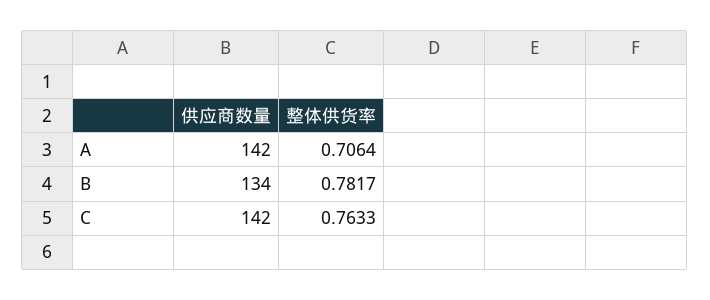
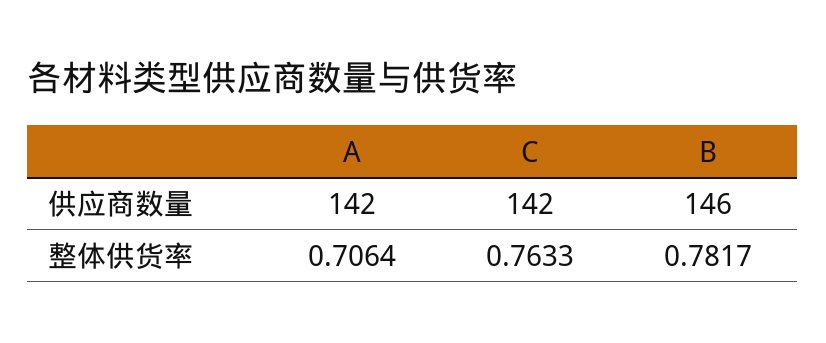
  {
    "供应商数量": {
      "A": 142,
-     "B": 134,
+     "B": 146,
      "C": 142
    },
    "整体供货率": {
      "A": 0.7064,
      "B": 0.7817,
      "C": 0.7633
    }
  }

